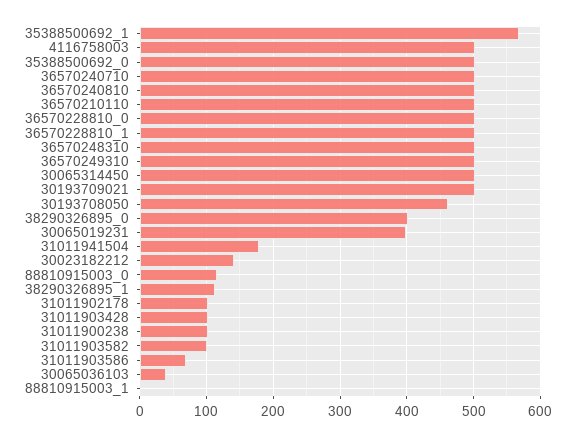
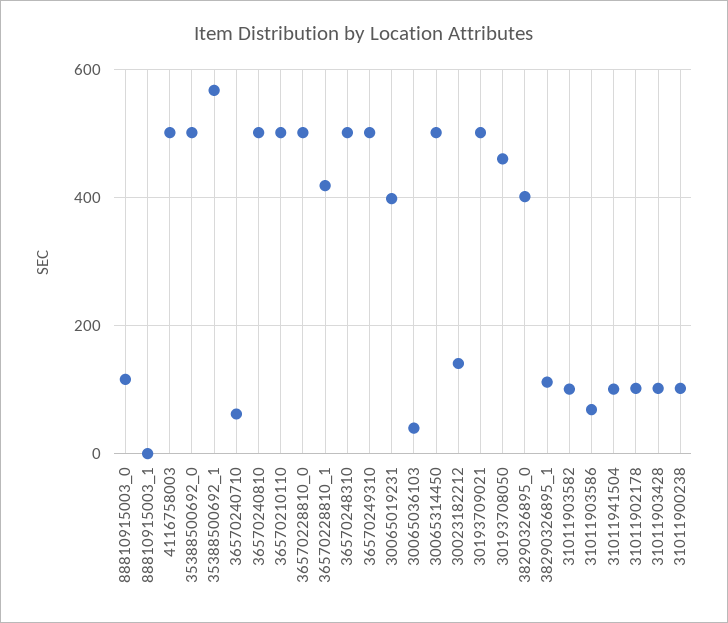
  {
    "35388500692_1": 570,
    "4116758003": 500,
    "35388500692_0": 500,
-   "36570240710": 500,
+   "36570240710": 60,
    "36570240810": 500,
    "36570210110": 500,
    "36570228810_0": 500,
-   "36570228810_1": 500,
+   "36570228810_1": 420,
    "36570248310": 500,
    "36570249310": 500,
    "30065314450": 500,
    "30193709021": 500,
    "30193708050": 460,
    "38290326895_0": 400,
    "30065019231": 400,
-   "31011941504": 180,
+   "31011941504": 100,
    "30023182212": 140,
    "88810915003_0": 120,
    "38290326895_1": 110,
    "31011902178": 100,
    "31011903428": 100,
    "31011900238": 100,
    "31011903582": 100,
    "31011903586": 70,
    "30065036103": 40,
    "88810915003_1": 0
  }

